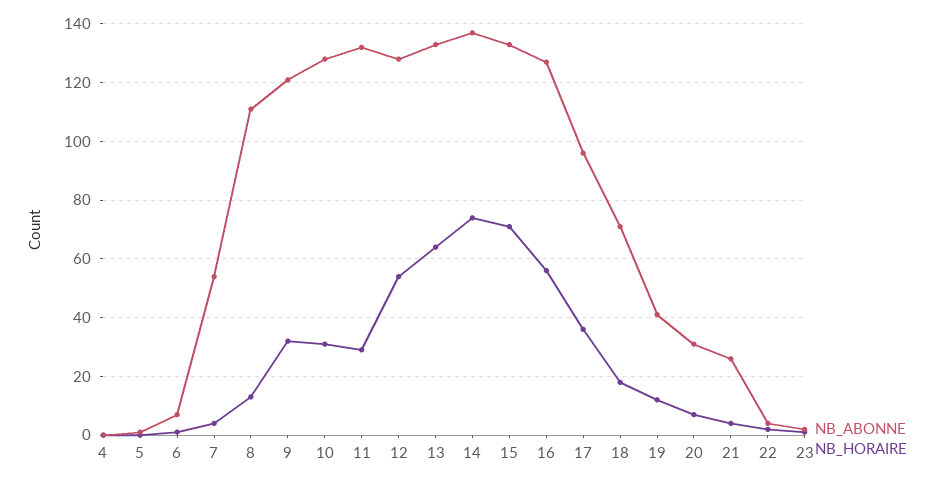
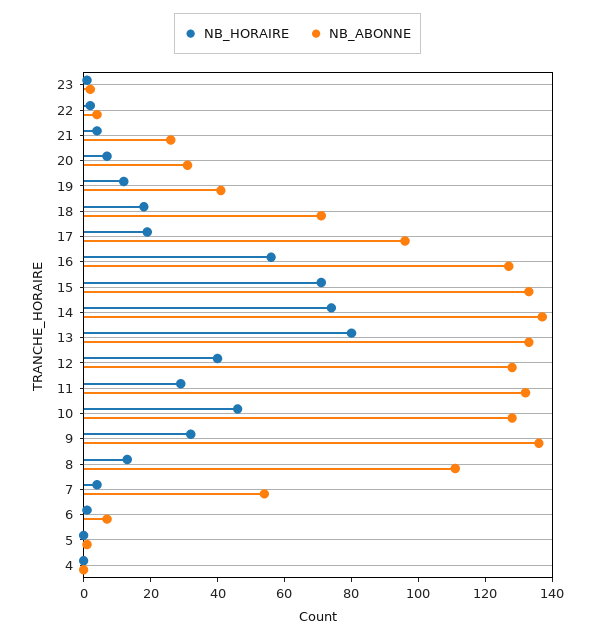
  {
    "NB_ABONNE": {
      "4": 0,
      "5": 0,
      "6": 5,
      "7": 55,
      "8": 110,
-     "9": 120,
+     "9": 135,
      "10": 130,
      "11": 130,
      "12": 130,
      "13": 135,
      "14": 135,
      "15": 135,
      "16": 125,
      "17": 95,
      "18": 70,
      "19": 40,
      "20": 30,
      "21": 25,
      "22": 5,
      "23": 0
    },
    "NB_HORAIRE": {
      "4": 0,
      "5": 0,
      "6": 0,
      "7": 5,
      "8": 15,
      "9": 30,
-     "10": 30,
+     "10": 45,
      "11": 30,
-     "12": 55,
+     "12": 40,
-     "13": 65,
+     "13": 80,
      "14": 75,
      "15": 70,
      "16": 55,
-     "17": 35,
+     "17": 20,
      "18": 20,
      "19": 10,
      "20": 5,
      "21": 5,
      "22": 0,
      "23": 0
    }
  }

